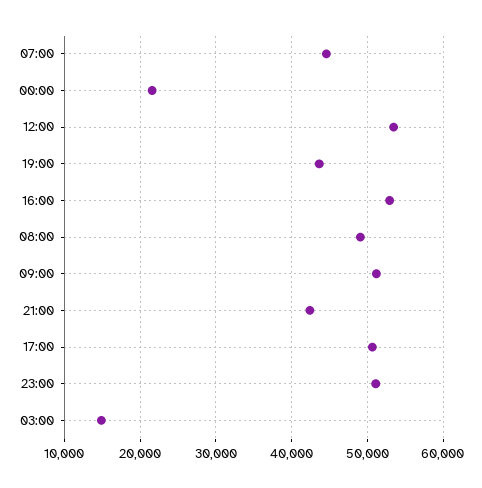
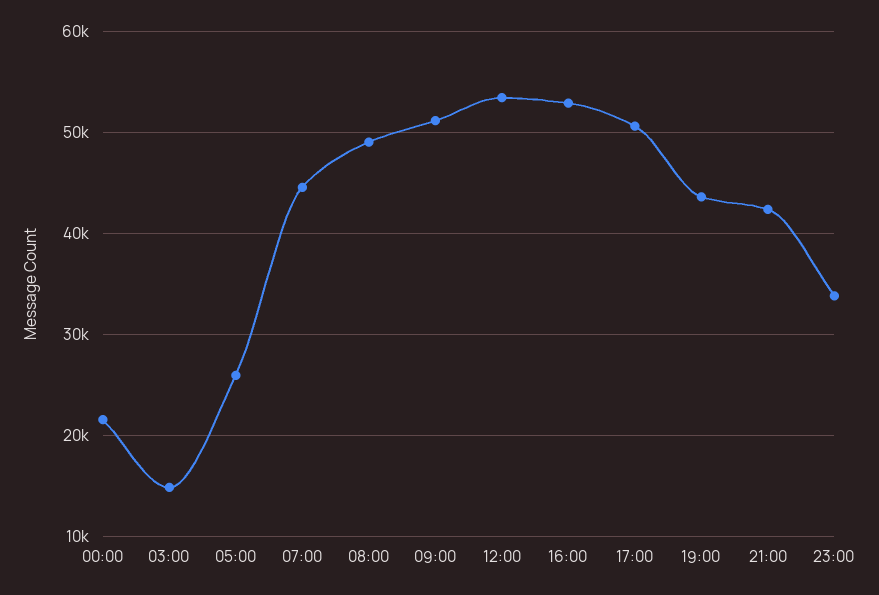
  {
    "07:00": 45000,
    "00:00": 22000,
    "12:00": 53000,
    "19:00": 44000,
    "16:00": 53000,
    "08:00": 49000,
    "09:00": 51000,
    "21:00": 42000,
    "17:00": 51000,
-   "23:00": 51000,
+   "23:00": 34000,
-   "03:00": 15000
+   "03:00": 15000,
+   "05:00": 26000
  }

